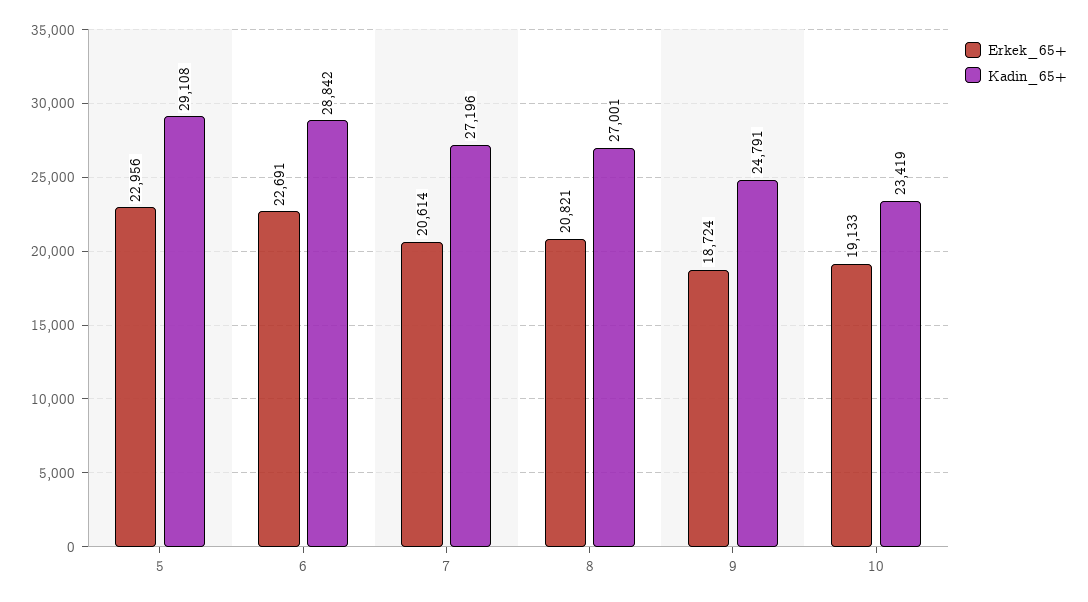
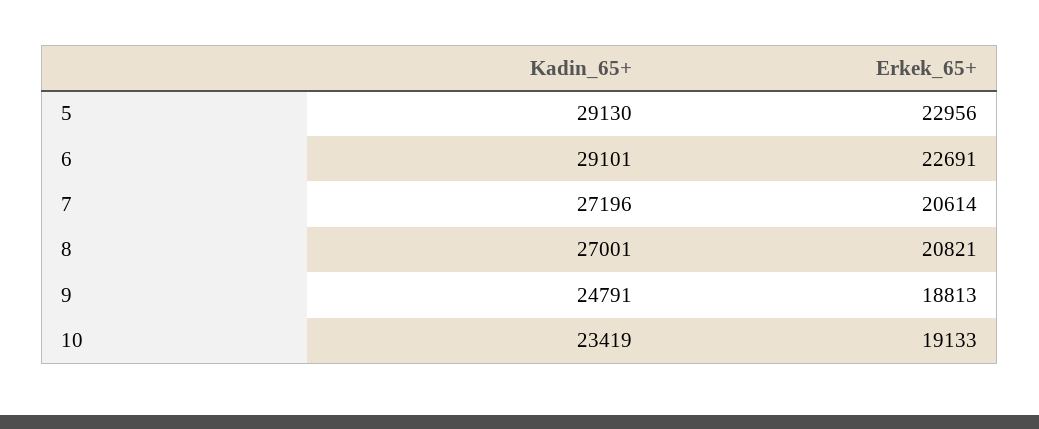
  {
    "Erkek_65+": {
      "5": 22956,
      "6": 22691,
      "7": 20614,
      "8": 20821,
-     "9": 18724,
+     "9": 18813,
      "10": 19133
    },
    "Kadin_65+": {
-     "5": 29108,
+     "5": 29130,
-     "6": 28842,
+     "6": 29101,
      "7": 27196,
      "8": 27001,
      "9": 24791,
      "10": 23419
    }
  }

